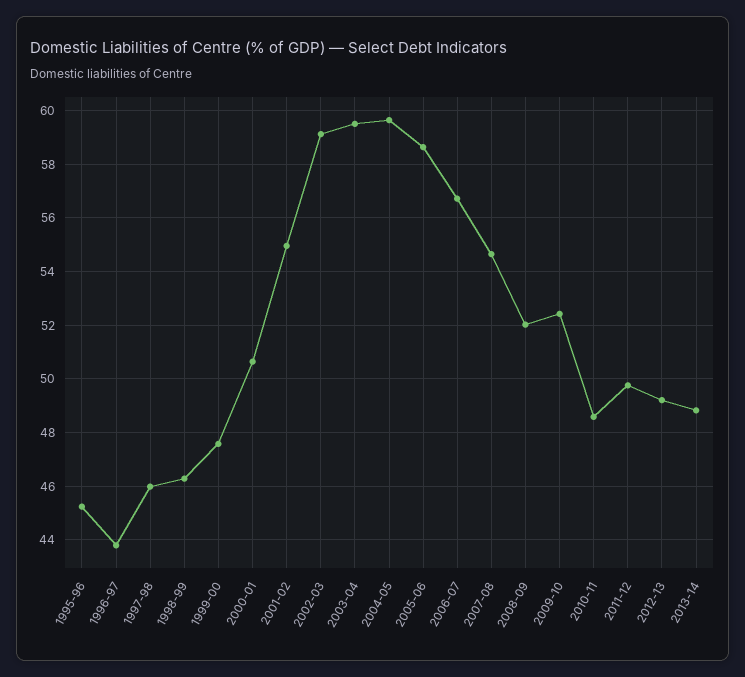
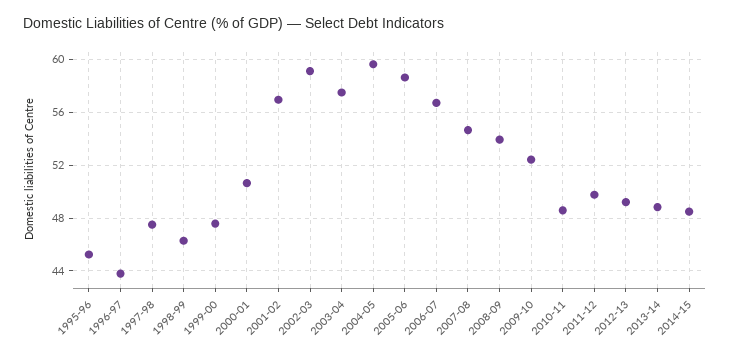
  {
    "1995-96": 45.25,
    "1996-97": 43.75,
-   "1997-98": 46,
+   "1997-98": 47.5,
    "1998-99": 46.25,
    "1999-00": 47.5,
    "2000-01": 50.75,
-   "2001-02": 55,
+   "2001-02": 57,
    "2002-03": 59,
-   "2003-04": 59.5,
+   "2003-04": 57.5,
    "2004-05": 59.75,
    "2005-06": 58.75,
    "2006-07": 56.75,
    "2007-08": 54.75,
-   "2008-09": 52,
+   "2008-09": 54,
    "2009-10": 52.5,
    "2010-11": 48.5,
    "2011-12": 49.75,
    "2012-13": 49.25,
-   "2013-14": 48.75
+   "2013-14": 48.75,
+   "2014-15": 48.5
  }

